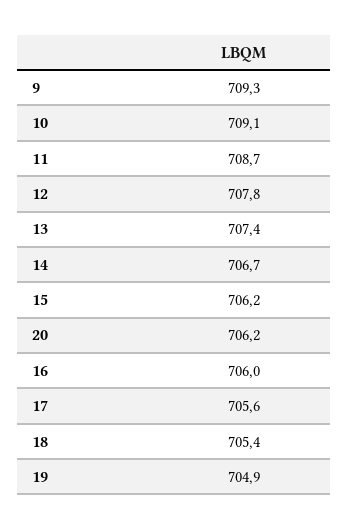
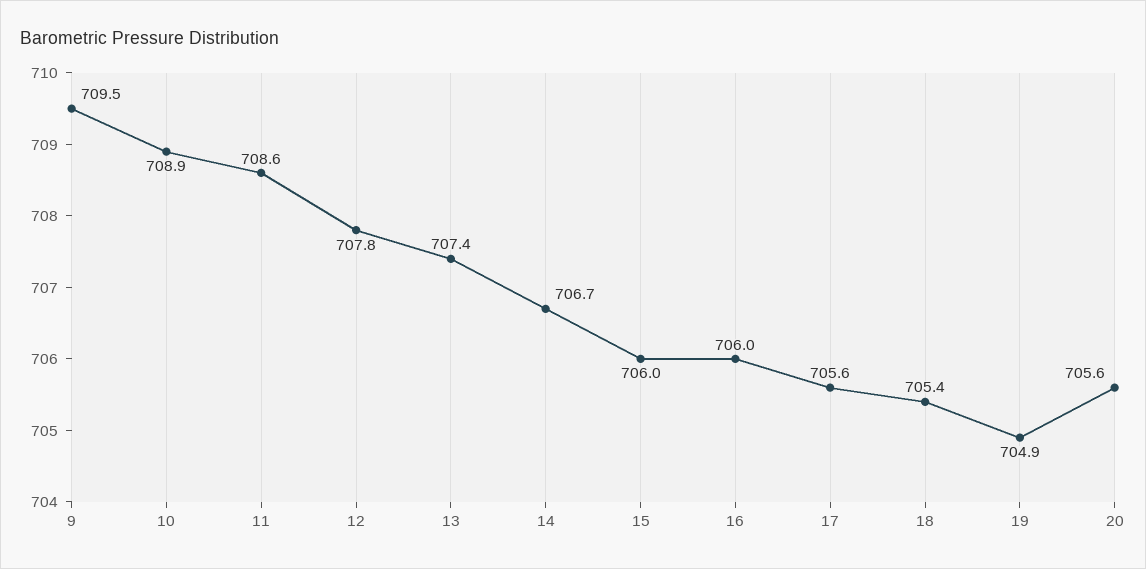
  {
-   "9": 709.3,
+   "9": 709.5,
-   "10": 709.1,
+   "10": 708.9,
-   "11": 708.7,
+   "11": 708.6,
    "12": 707.8,
    "13": 707.4,
    "14": 706.7,
-   "15": 706.2,
+   "15": 706,
-   "20": 706.2,
+   "20": 705.6,
    "16": 706,
    "17": 705.6,
    "18": 705.4,
    "19": 704.9
  }

